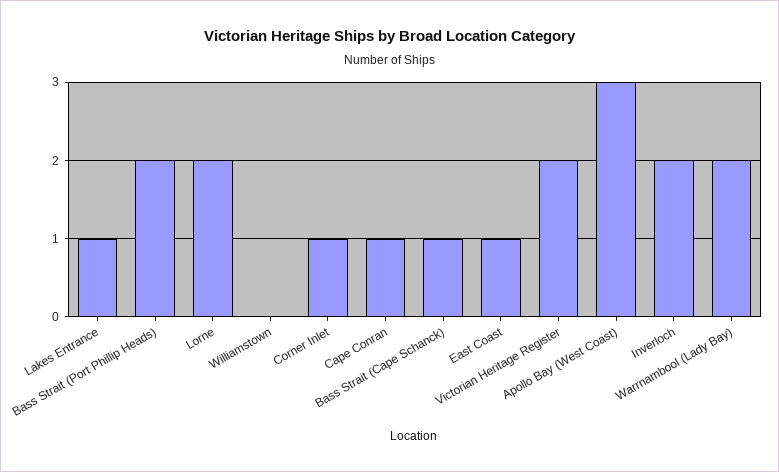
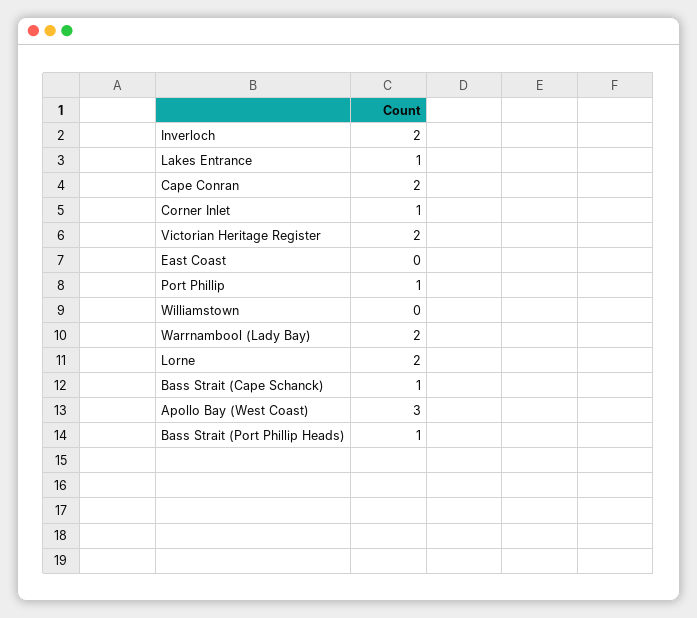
  {
    "Lakes Entrance": 1,
-   "Bass Strait (Port Phillip Heads)": 2,
+   "Bass Strait (Port Phillip Heads)": 1,
    "Lorne": 2,
    "Williamstown": 0,
    "Corner Inlet": 1,
-   "Cape Conran": 1,
+   "Cape Conran": 2,
    "Bass Strait (Cape Schanck)": 1,
-   "East Coast": 1,
+   "East Coast": 0,
    "Victorian Heritage Register": 2,
    "Apollo Bay (West Coast)": 3,
    "Inverloch": 2,
-   "Warrnambool (Lady Bay)": 2
+   "Warrnambool (Lady Bay)": 2,
+   "Port Phillip": 1
  }

